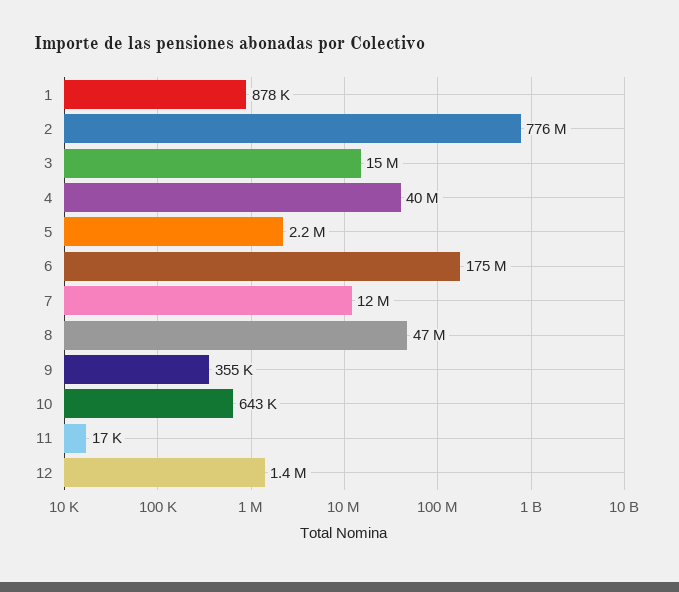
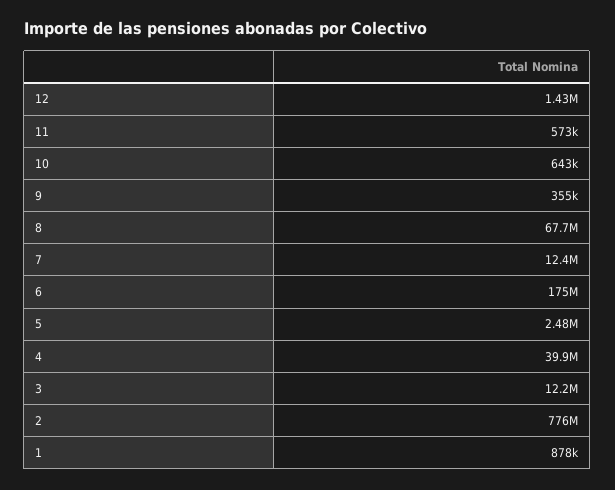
  {
    "1": 878000,
    "2": 776000000,
-   "3": 15000000,
+   "3": 12200000,
    "4": 39900000,
-   "5": 2200000,
+   "5": 2480000,
    "6": 175000000,
    "7": 12400000,
-   "8": 47000000,
+   "8": 67700000,
    "9": 355000,
    "10": 643000,
-   "11": 17000,
+   "11": 573000,
    "12": 1430000
  }

